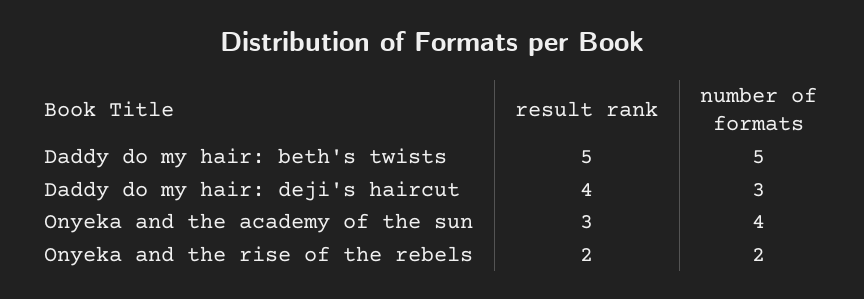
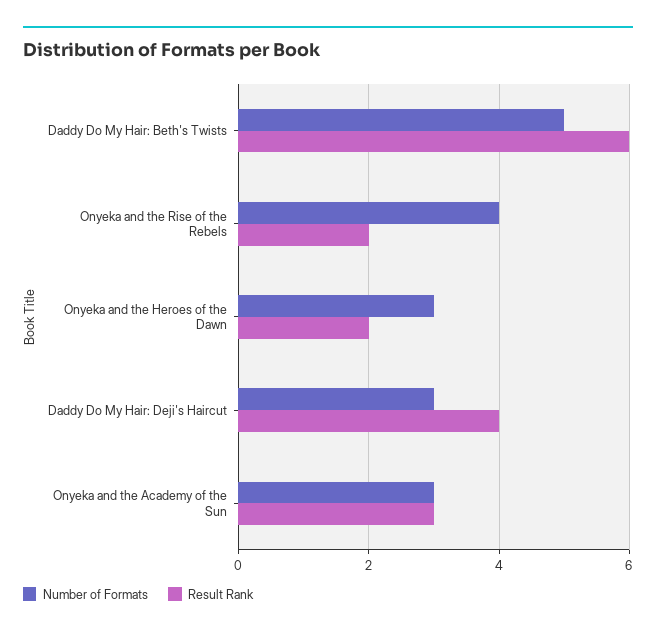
  {
    "result rank": {
-     "Daddy do my hair: beth's twists": 5,
+     "Daddy do my hair: beth's twists": 6,
      "Daddy do my hair: deji's haircut": 4,
      "Onyeka and the academy of the sun": 3,
-     "Onyeka and the rise of the rebels": 2
+     "Onyeka and the rise of the rebels": 2,
+     "Onyeka and the Heroes of the Dawn": 2
    },
    "number of formats": {
      "Daddy do my hair: beth's twists": 5,
      "Daddy do my hair: deji's haircut": 3,
-     "Onyeka and the academy of the sun": 4,
+     "Onyeka and the academy of the sun": 3,
-     "Onyeka and the rise of the rebels": 2
+     "Onyeka and the rise of the rebels": 4,
+     "Onyeka and the Heroes of the Dawn": 3
    }
  }

